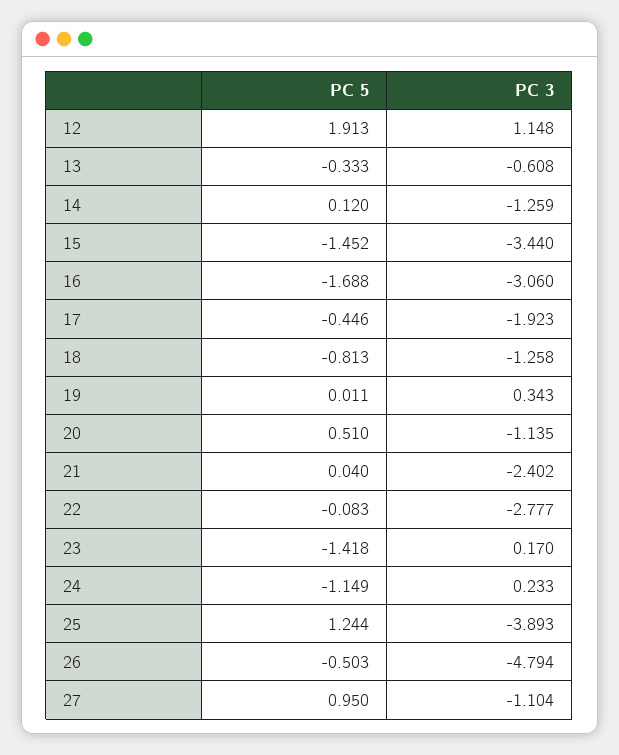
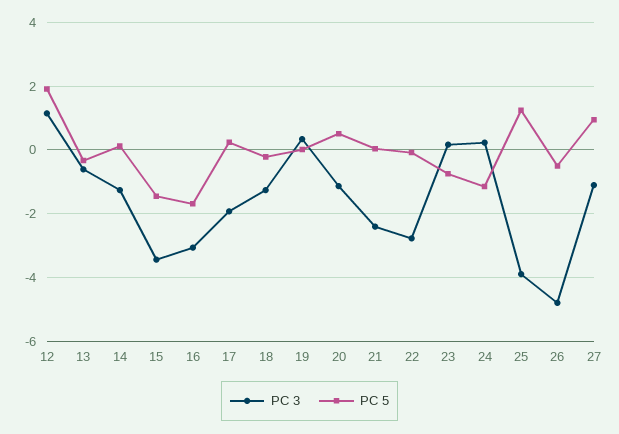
  {
    "PC 5": {
      "12": 1.913,
      "13": -0.333,
      "14": 0.12,
      "15": -1.452,
      "16": -1.688,
-     "17": -0.446,
+     "17": 0.2,
-     "18": -0.813,
+     "18": -0.2,
      "19": 0.011,
      "20": 0.51,
      "21": 0.04,
      "22": -0.083,
-     "23": -1.418,
+     "23": -0.8,
      "24": -1.149,
      "25": 1.244,
      "26": -0.503,
      "27": 0.95
    },
    "PC 3": {
      "12": 1.148,
      "13": -0.608,
      "14": -1.259,
      "15": -3.44,
      "16": -3.06,
      "17": -1.923,
      "18": -1.258,
      "19": 0.343,
      "20": -1.135,
      "21": -2.402,
      "22": -2.777,
      "23": 0.17,
      "24": 0.233,
      "25": -3.893,
      "26": -4.794,
      "27": -1.104
    }
  }

